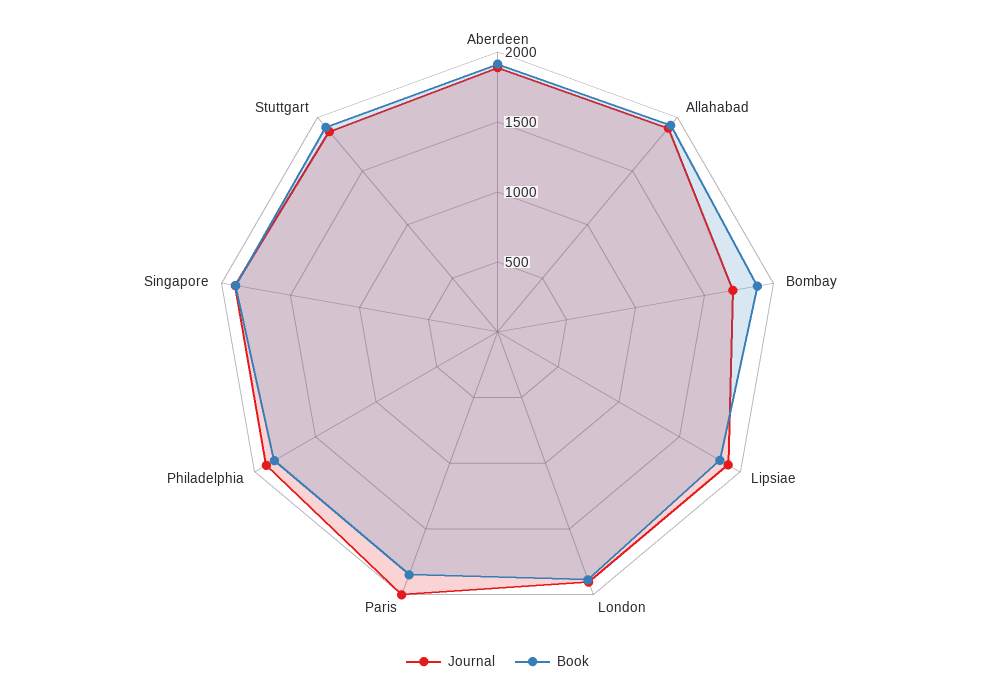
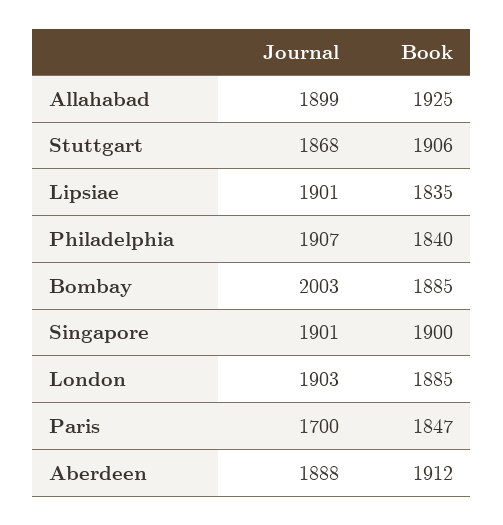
  {
    "Journal": {
      "Aberdeen": 1888,
      "Allahabad": 1899,
-     "Bombay": 1700,
+     "Bombay": 2003,
      "Lipsiae": 1901,
      "London": 1903,
-     "Paris": 2000,
+     "Paris": 1700,
      "Philadelphia": 1907,
      "Singapore": 1901,
      "Stuttgart": 1868
    },
    "Book": {
      "Aberdeen": 1912,
      "Allahabad": 1925,
      "Bombay": 1885,
      "Lipsiae": 1835,
      "London": 1885,
      "Paris": 1847,
      "Philadelphia": 1840,
      "Singapore": 1900,
      "Stuttgart": 1906
    }
  }

